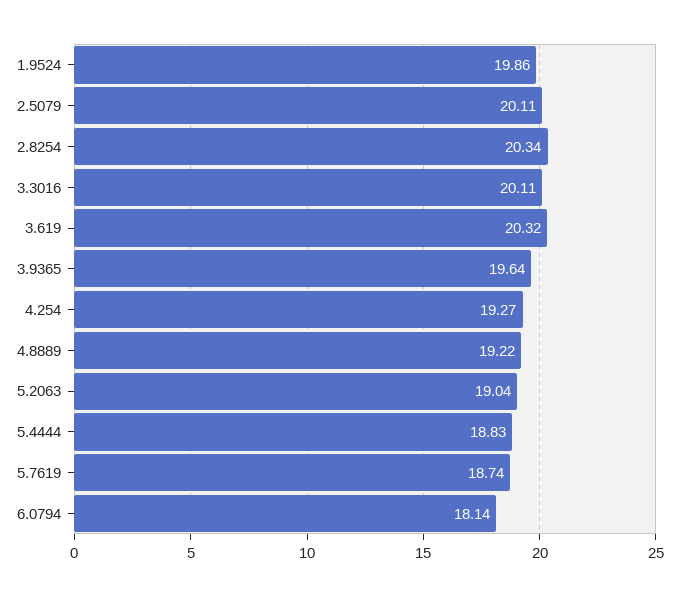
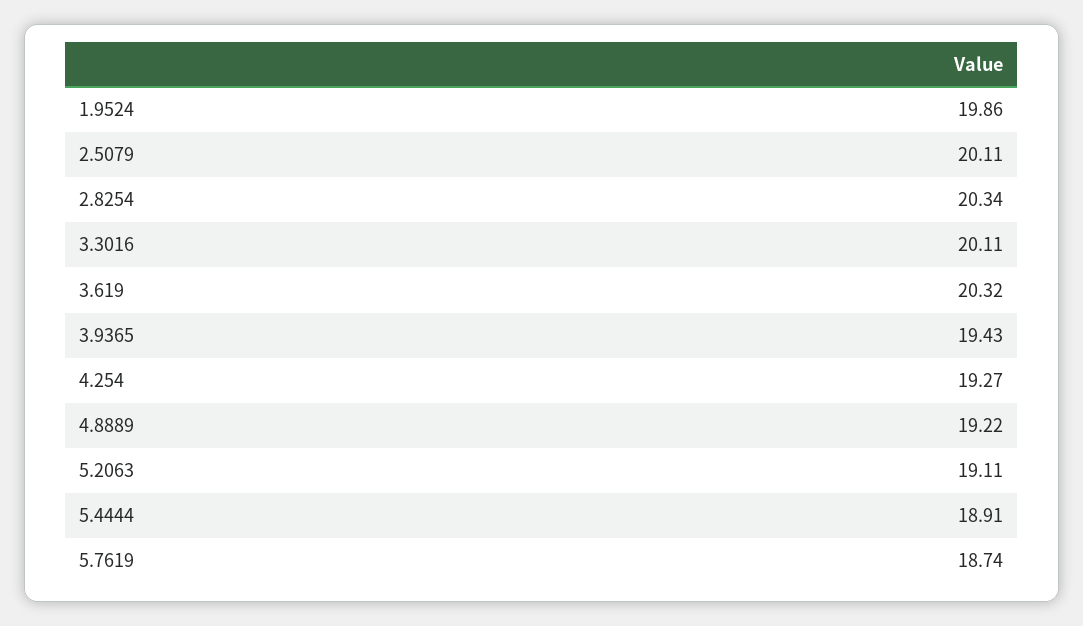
  {
    "1.9524": 19.86,
    "2.5079": 20.11,
    "2.8254": 20.34,
    "3.3016": 20.11,
    "3.619": 20.32,
-   "3.9365": 19.64,
+   "3.9365": 19.43,
    "4.254": 19.27,
    "4.8889": 19.22,
-   "5.2063": 19.04,
+   "5.2063": 19.11,
-   "5.4444": 18.83,
+   "5.4444": 18.91,
-   "5.7619": 18.74,
+   "5.7619": 18.74
-   "6.0794": 18.14
  }

